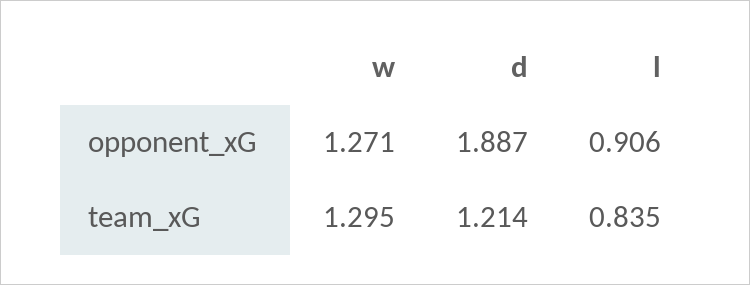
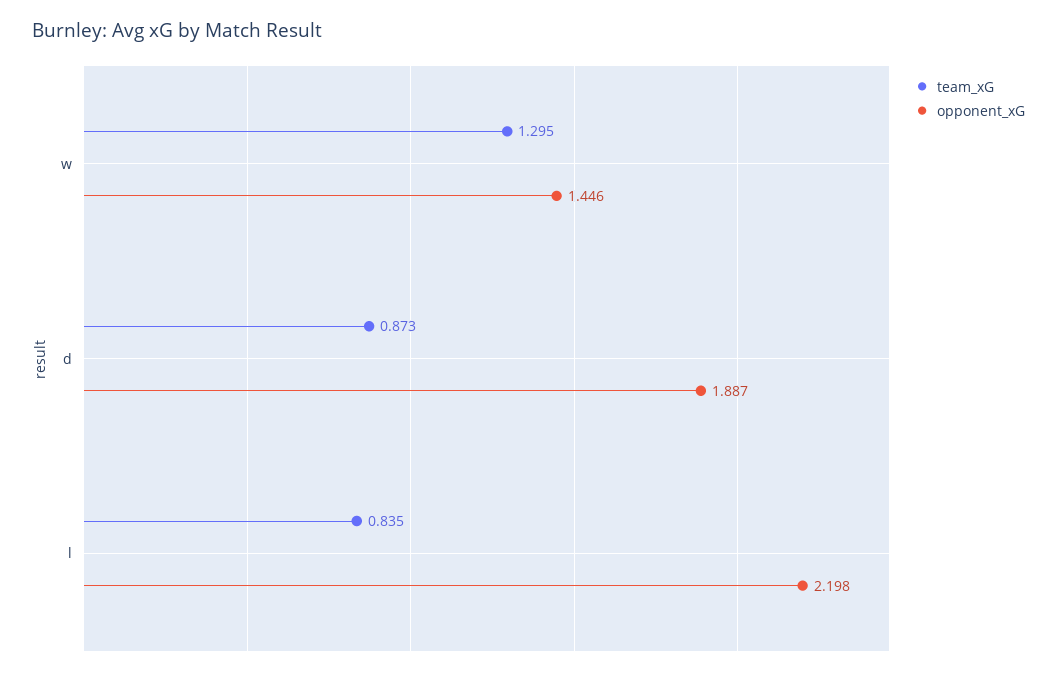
  {
    "opponent_xG": {
-     "w": 1.271,
+     "w": 1.446,
      "d": 1.887,
-     "l": 0.906
+     "l": 2.198
    },
    "team_xG": {
      "w": 1.295,
-     "d": 1.214,
+     "d": 0.873,
      "l": 0.835
    }
  }

